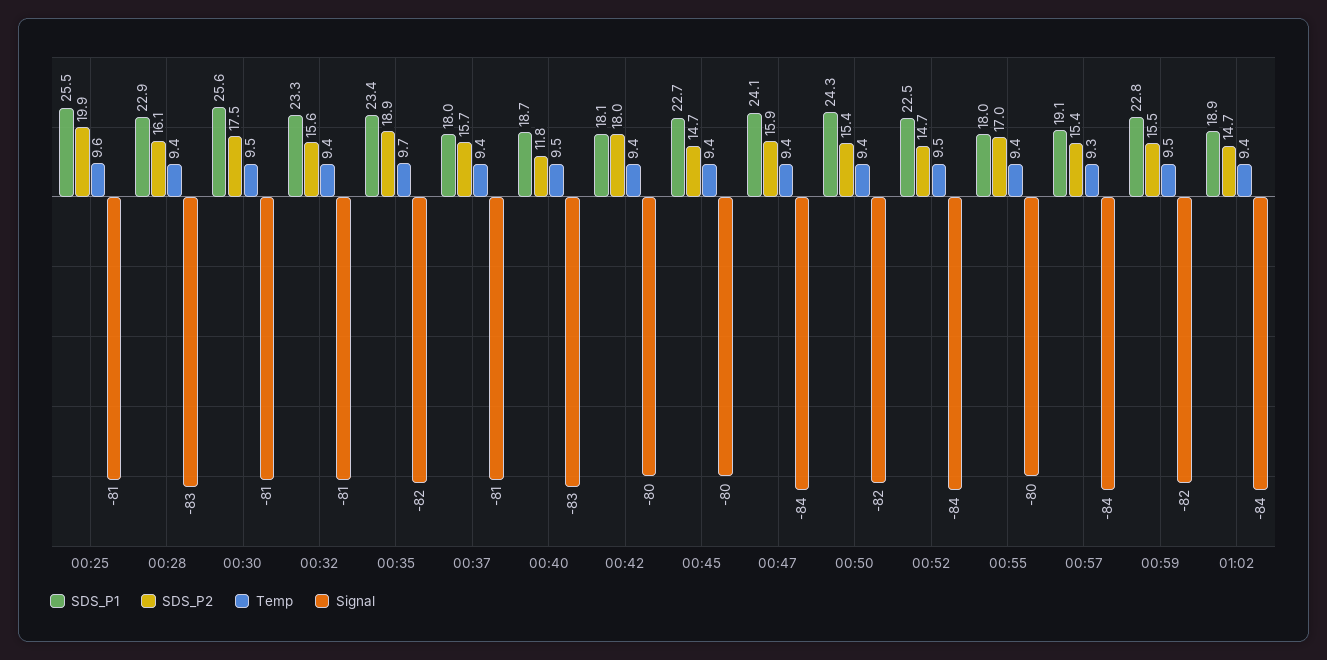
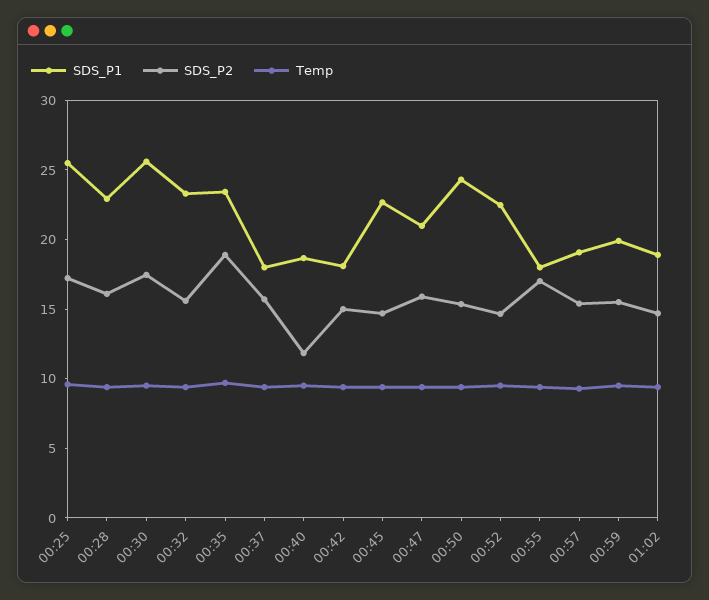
  {
    "SDS_P1": {
      "00:25": 25.5,
      "00:28": 22.9,
      "00:30": 25.6,
      "00:32": 23.3,
      "00:35": 23.4,
      "00:37": 18,
      "00:40": 18.7,
      "00:42": 18.1,
      "00:45": 22.7,
-     "00:47": 24.1,
+     "00:47": 21,
      "00:50": 24.3,
      "00:52": 22.5,
      "00:55": 18,
      "00:57": 19.1,
-     "00:59": 22.8,
+     "00:59": 20,
      "01:02": 18.9
    },
    "SDS_P2": {
-     "00:25": 19.9,
+     "00:25": 17,
      "00:28": 16.1,
      "00:30": 17.5,
      "00:32": 15.6,
      "00:35": 18.9,
      "00:37": 15.7,
      "00:40": 11.8,
-     "00:42": 18,
+     "00:42": 15,
      "00:45": 14.7,
      "00:47": 15.9,
      "00:50": 15.4,
      "00:52": 14.7,
      "00:55": 17,
      "00:57": 15.4,
      "00:59": 15.5,
      "01:02": 14.7
    },
    "Temp": {
      "00:25": 9.6,
      "00:28": 9.4,
      "00:30": 9.5,
      "00:32": 9.4,
      "00:35": 9.7,
      "00:37": 9.4,
      "00:40": 9.5,
      "00:42": 9.4,
      "00:45": 9.4,
      "00:47": 9.4,
      "00:50": 9.4,
      "00:52": 9.5,
      "00:55": 9.4,
      "00:57": 9.3,
      "00:59": 9.5,
      "01:02": 9.4
-   },
+   }
-   "Signal": {
-     "00:25": -81,
-     "00:28": -83,
-     "00:30": -81,
-     "00:32": -81,
-     "00:35": -82,
-     "00:37": -81,
-     "00:40": -83,
-     "00:42": -80,
-     "00:45": -80,
-     "00:47": -84,
-     "00:50": -82,
-     "00:52": -84,
-     "00:55": -80,
-     "00:57": -84,
-     "00:59": -82,
-     "01:02": -84
-   }
  }

